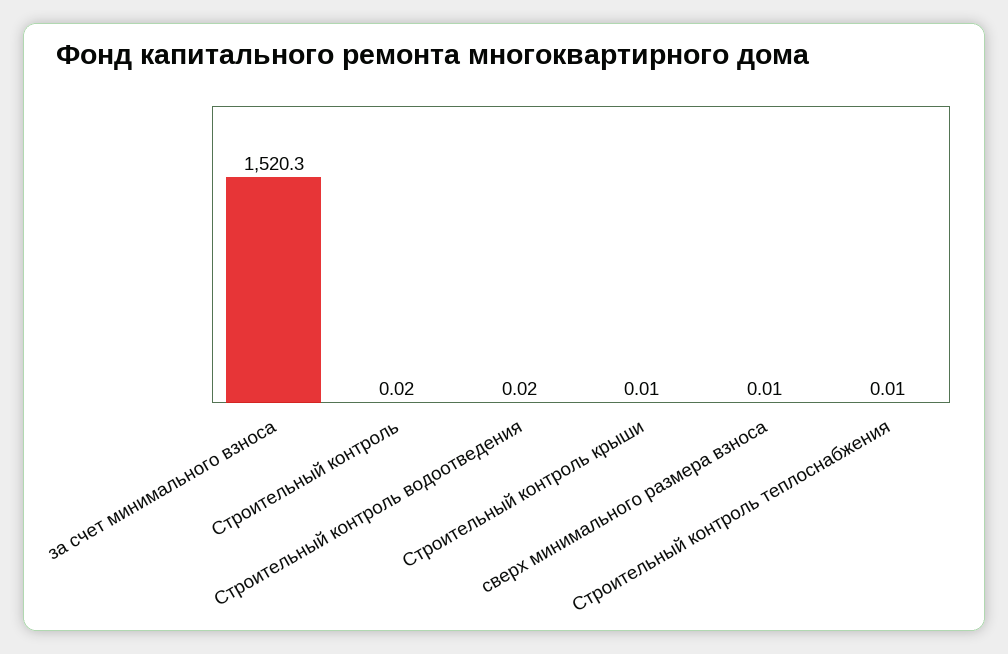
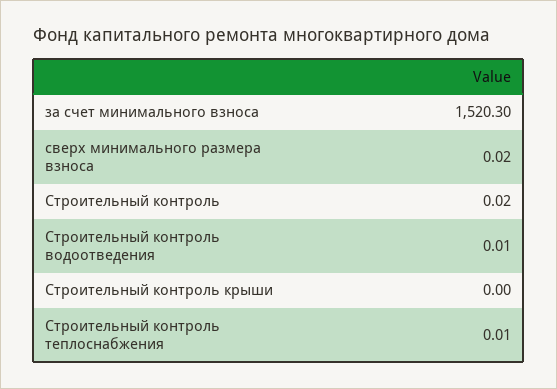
  {
    "за счет минимального взноса": 1520.3,
    "Строительный контроль": 0.02,
-   "Строительный контроль водоотведения": 0.02,
+   "Строительный контроль водоотведения": 0.01,
-   "Строительный контроль крыши": 0.01,
+   "Строительный контроль крыши": 0,
-   "сверх минимального размера взноса": 0.01,
+   "сверх минимального размера взноса": 0.02,
    "Строительный контроль теплоснабжения": 0.01
  }

